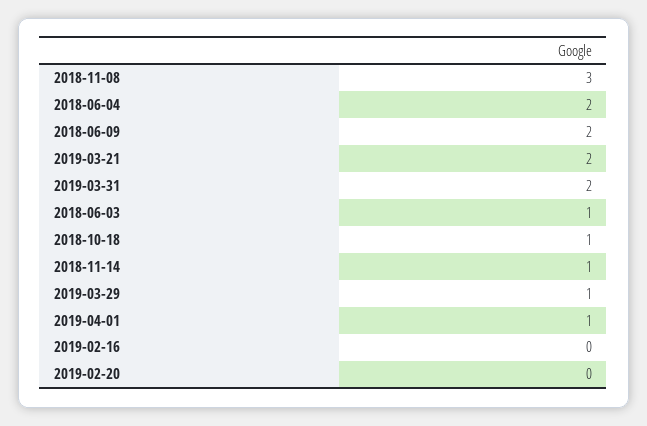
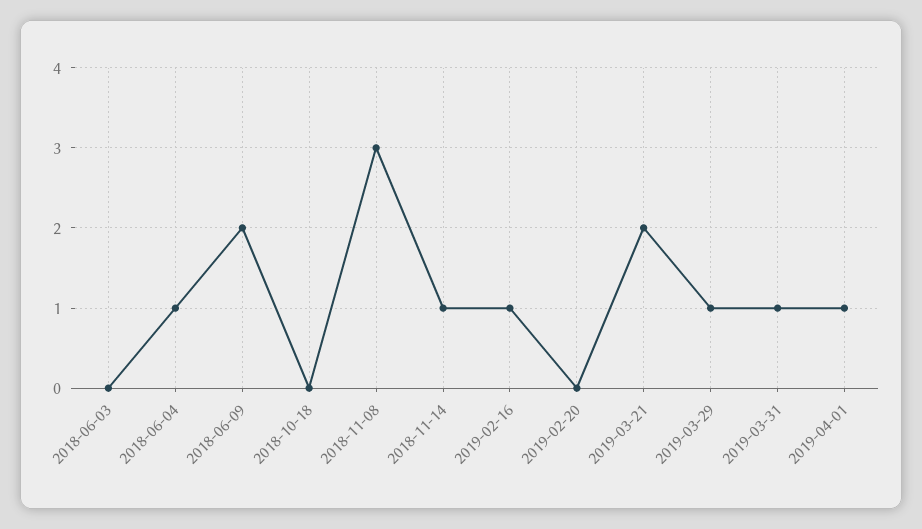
  {
    "2018-11-08": 3,
-   "2018-06-04": 2,
+   "2018-06-04": 1,
    "2018-06-09": 2,
    "2019-03-21": 2,
-   "2019-03-31": 2,
+   "2019-03-31": 1,
-   "2018-06-03": 1,
+   "2018-06-03": 0,
-   "2018-10-18": 1,
+   "2018-10-18": 0,
    "2018-11-14": 1,
    "2019-03-29": 1,
    "2019-04-01": 1,
-   "2019-02-16": 0,
+   "2019-02-16": 1,
    "2019-02-20": 0
  }

